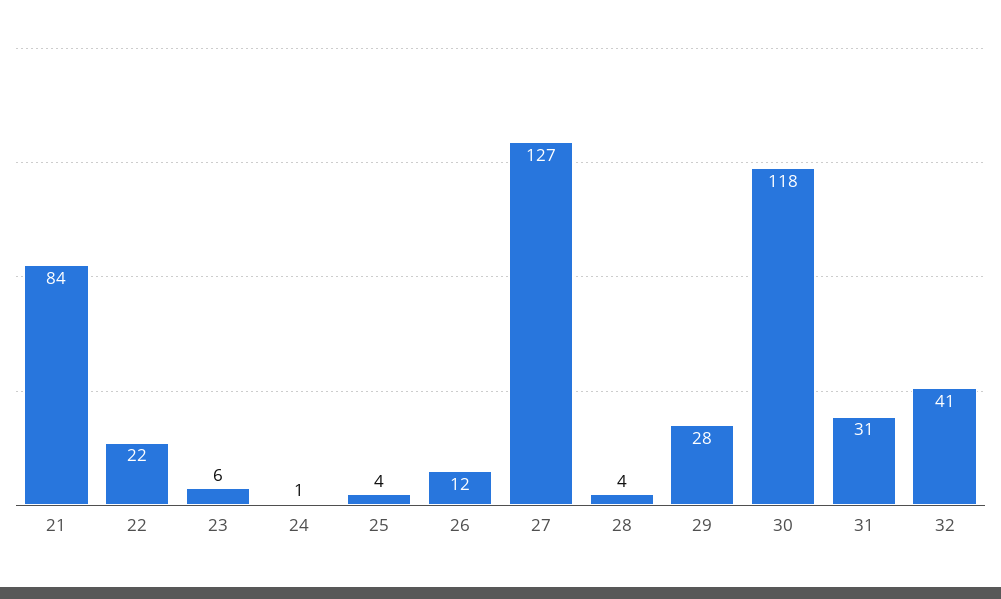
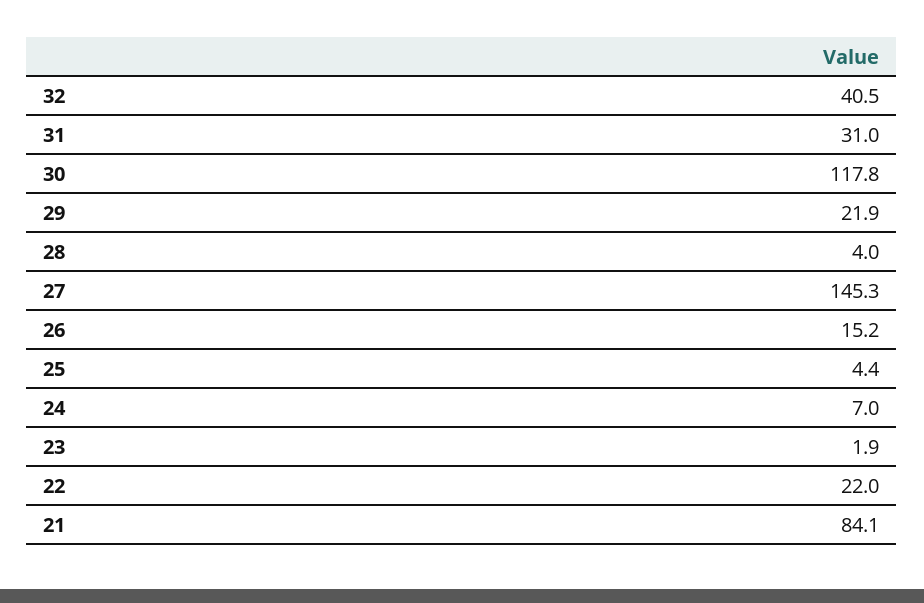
  {
    "21": 84.1,
    "22": 22,
-   "23": 6,
+   "23": 1.9,
-   "24": 1,
+   "24": 7,
    "25": 4.4,
-   "26": 12,
+   "26": 15.2,
-   "27": 127,
+   "27": 145.3,
    "28": 4,
-   "29": 28,
+   "29": 21.9,
    "30": 117.8,
    "31": 31,
    "32": 40.5
  }

